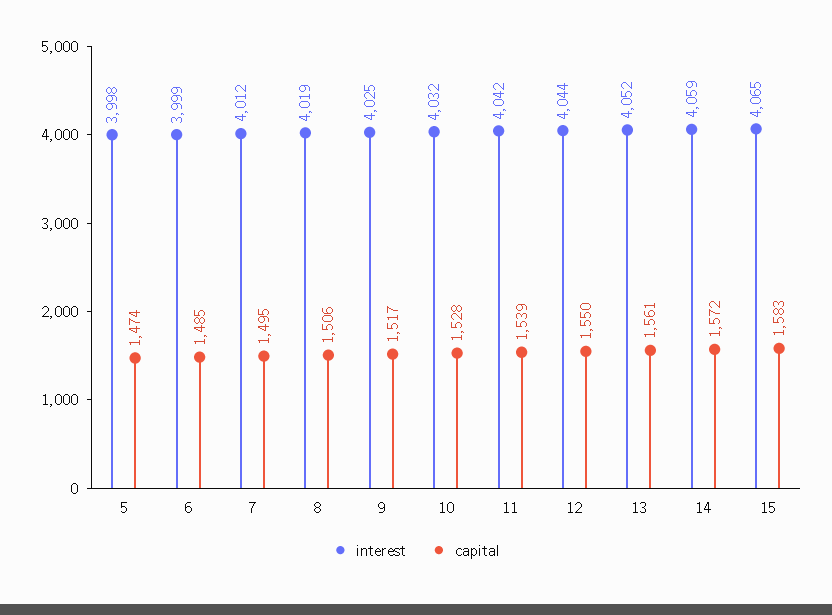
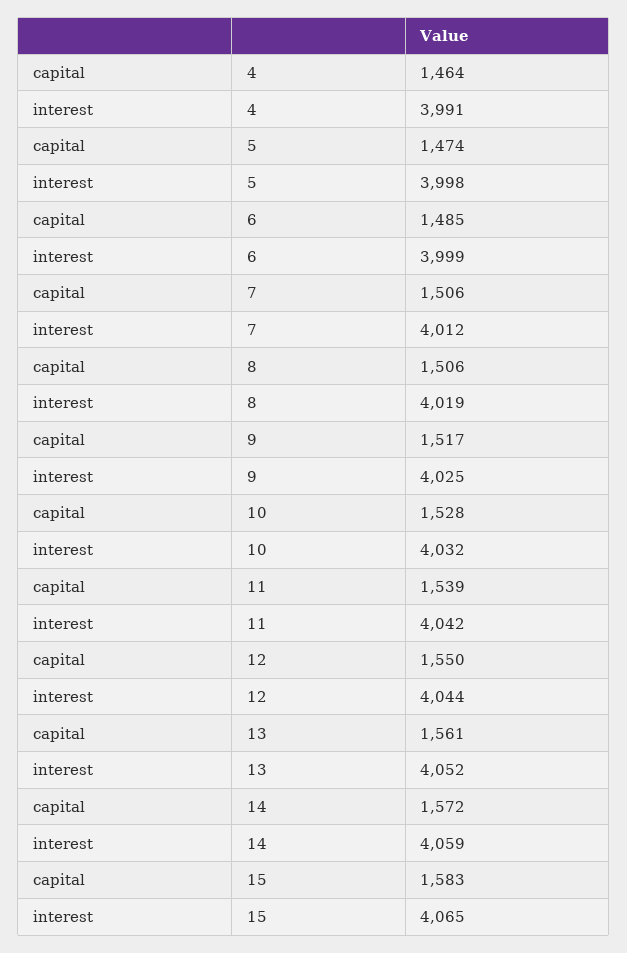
  {
    "interest": {
      "5": 3998,
      "6": 3999,
      "7": 4012,
      "8": 4019,
      "9": 4025,
      "10": 4032,
      "11": 4042,
      "12": 4044,
      "13": 4052,
      "14": 4059,
-     "15": 4065
+     "15": 4065,
+     "4": 3991
    },
    "capital": {
      "5": 1474,
      "6": 1485,
-     "7": 1495,
+     "7": 1506,
      "8": 1506,
      "9": 1517,
      "10": 1528,
      "11": 1539,
      "12": 1550,
      "13": 1561,
      "14": 1572,
-     "15": 1583
+     "15": 1583,
+     "4": 1464
    }
  }

